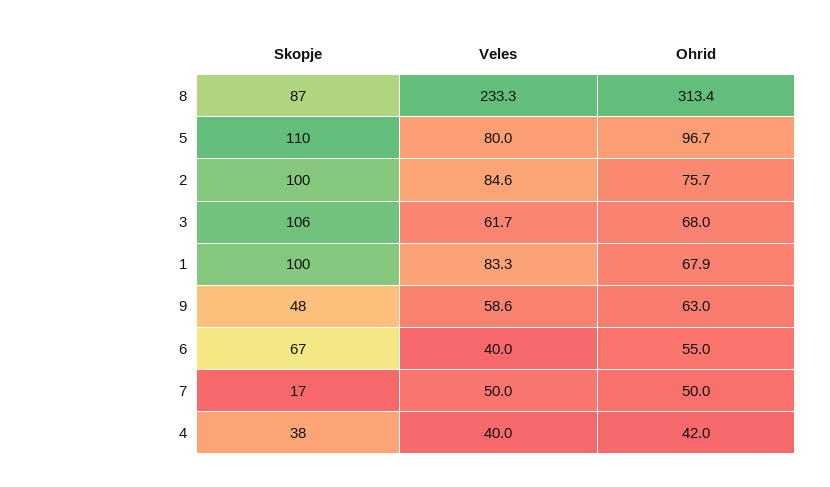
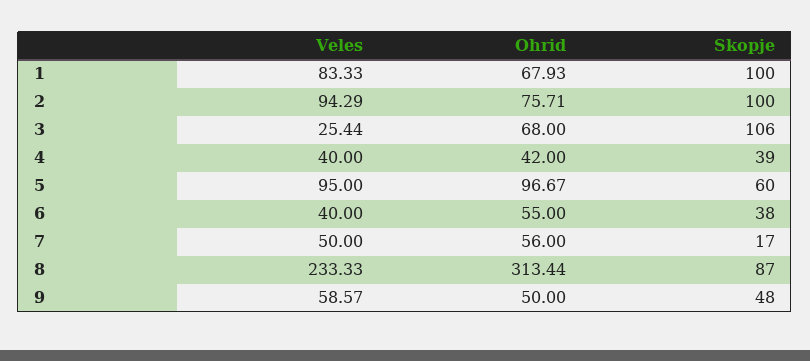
  {
    "Skopje": {
      "8": 87,
-     "5": 110,
+     "5": 60,
      "2": 100,
      "3": 106,
      "1": 100,
      "9": 48,
-     "6": 67,
+     "6": 38,
      "7": 17,
-     "4": 38
+     "4": 39
    },
    "Veles": {
      "8": 233.33,
-     "5": 80,
+     "5": 95,
-     "2": 84.6,
+     "2": 94.29,
-     "3": 61.7,
+     "3": 25.44,
      "1": 83.33,
      "9": 58.57,
      "6": 40,
      "7": 50,
      "4": 40
    },
    "Ohrid": {
      "8": 313.44,
      "5": 96.67,
      "2": 75.71,
      "3": 68,
      "1": 67.93,
-     "9": 63,
+     "9": 50,
      "6": 55,
-     "7": 50,
+     "7": 56,
      "4": 42
    }
  }

